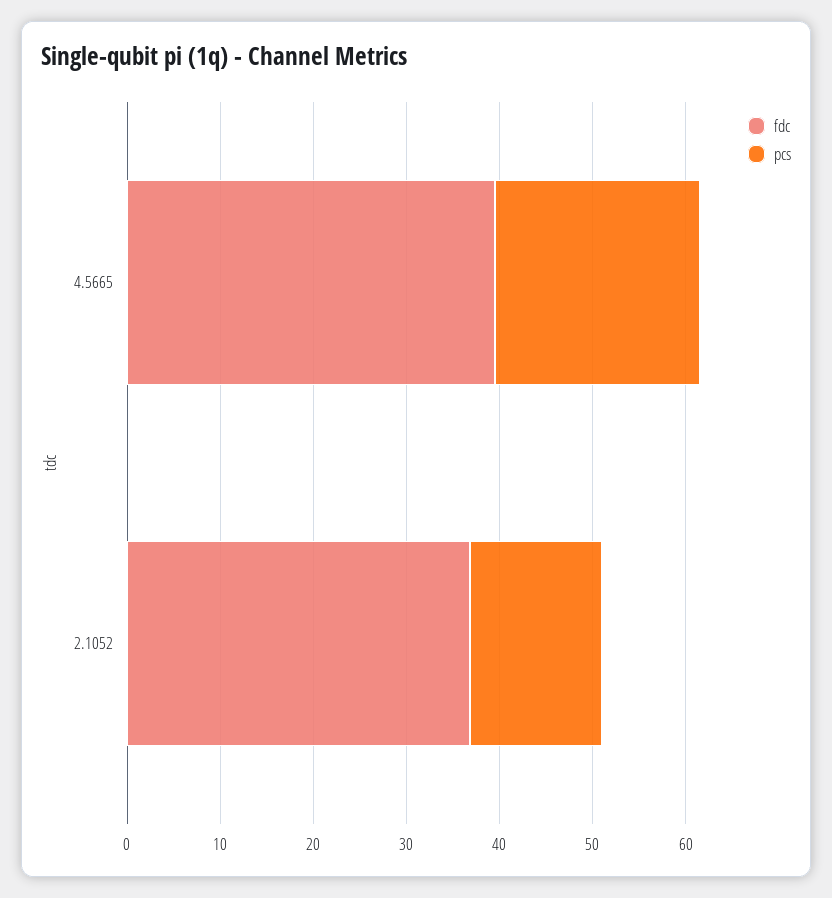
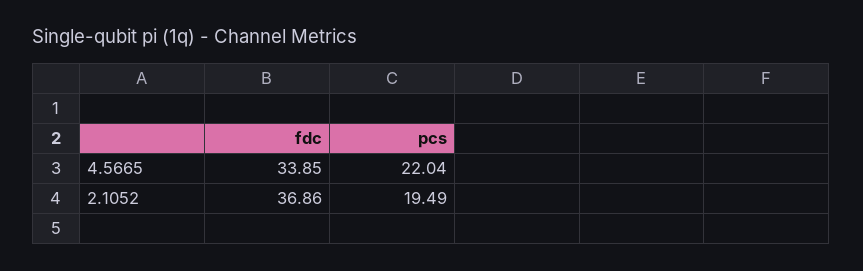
  {
    "fdc": {
-     "4.5665": 40,
+     "4.5665": 33.85,
      "2.1052": 36.86
    },
    "pcs": {
      "4.5665": 22.04,
-     "2.1052": 14
+     "2.1052": 19.49
    }
  }

